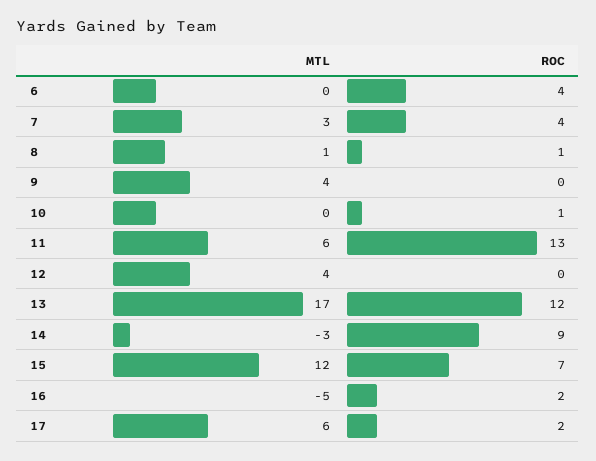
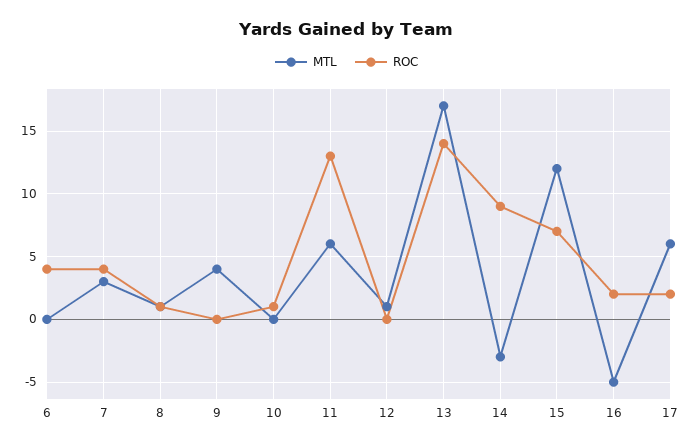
  {
    "MTL": {
      "6": 0,
      "7": 3,
      "8": 1,
      "9": 4,
      "10": 0,
      "11": 6,
-     "12": 4,
+     "12": 1,
      "13": 17,
      "14": -3,
      "15": 12,
      "16": -5,
      "17": 6
    },
    "ROC": {
      "6": 4,
      "7": 4,
      "8": 1,
      "9": 0,
      "10": 1,
      "11": 13,
      "12": 0,
-     "13": 12,
+     "13": 14,
      "14": 9,
      "15": 7,
      "16": 2,
      "17": 2
    }
  }

